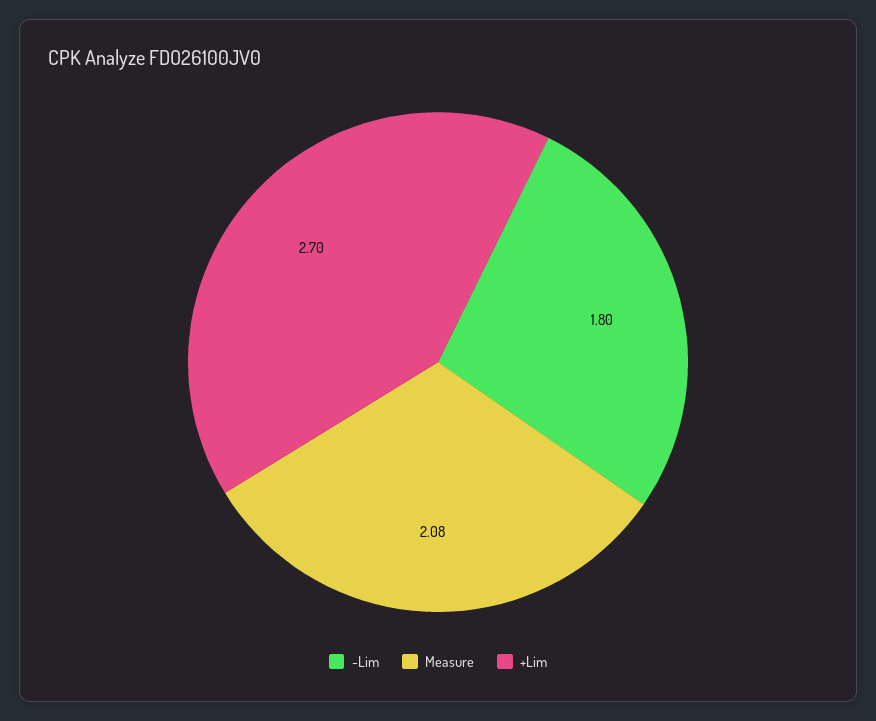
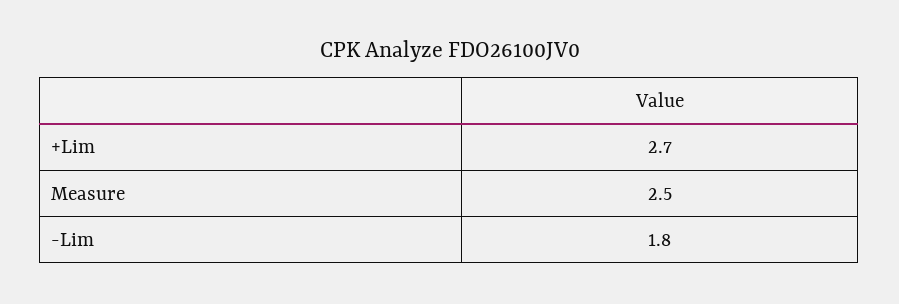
  {
    "-Lim": 1.8,
-   "Measure": 2.08,
+   "Measure": 2.5,
    "+Lim": 2.7
  }

